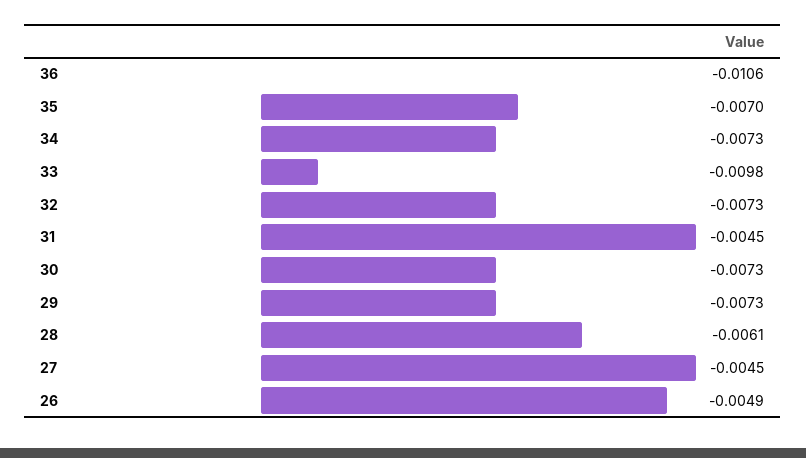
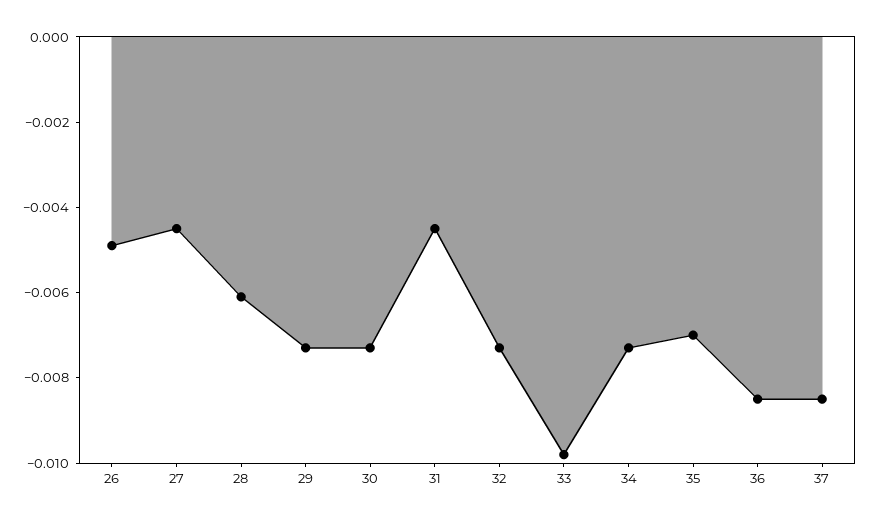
  {
-   "36": -0.0106,
+   "36": -0.0085,
    "35": -0.007,
    "34": -0.0073,
    "33": -0.0098,
    "32": -0.0073,
    "31": -0.0045,
    "30": -0.0073,
    "29": -0.0073,
    "28": -0.0061,
    "27": -0.0045,
-   "26": -0.0049
+   "26": -0.0049,
+   "37": -0.0085
  }

